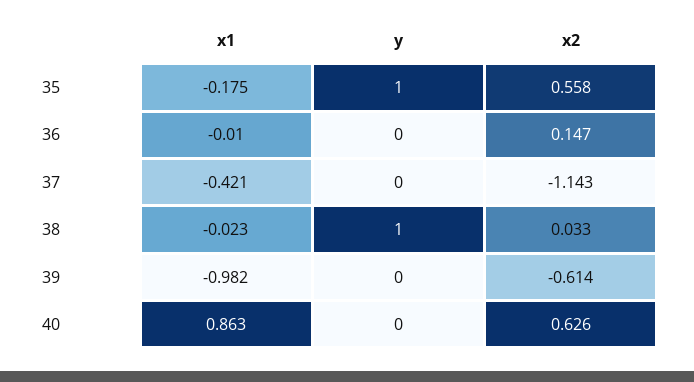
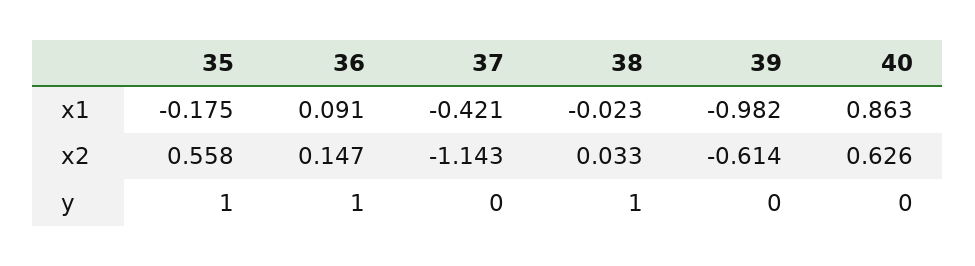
  {
    "x1": {
      "35": -0.175,
-     "36": -0.01,
+     "36": 0.091,
      "37": -0.421,
      "38": -0.023,
      "39": -0.982,
      "40": 0.863
    },
    "y": {
      "35": 1,
-     "36": 0,
+     "36": 1,
      "37": 0,
      "38": 1,
      "39": 0,
      "40": 0
    },
    "x2": {
      "35": 0.558,
      "36": 0.147,
      "37": -1.143,
      "38": 0.033,
      "39": -0.614,
      "40": 0.626
    }
  }

